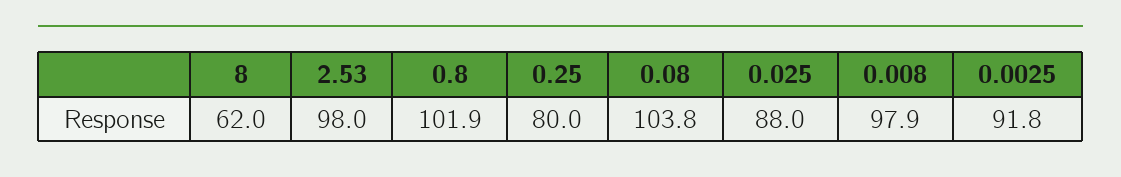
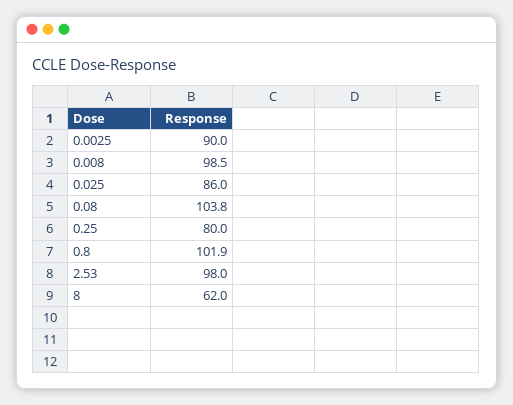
  {
    "8": 62,
    "2.53": 98,
    "0.8": 101.9,
    "0.25": 80,
    "0.08": 103.8,
-   "0.025": 88,
+   "0.025": 86,
-   "0.008": 97.9,
+   "0.008": 98.5,
-   "0.0025": 91.8
+   "0.0025": 90
  }

